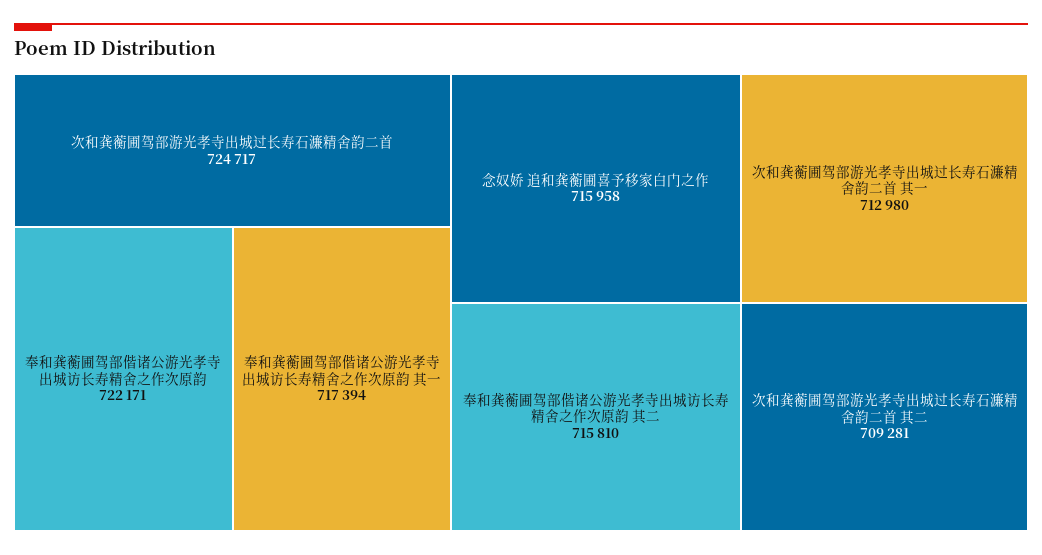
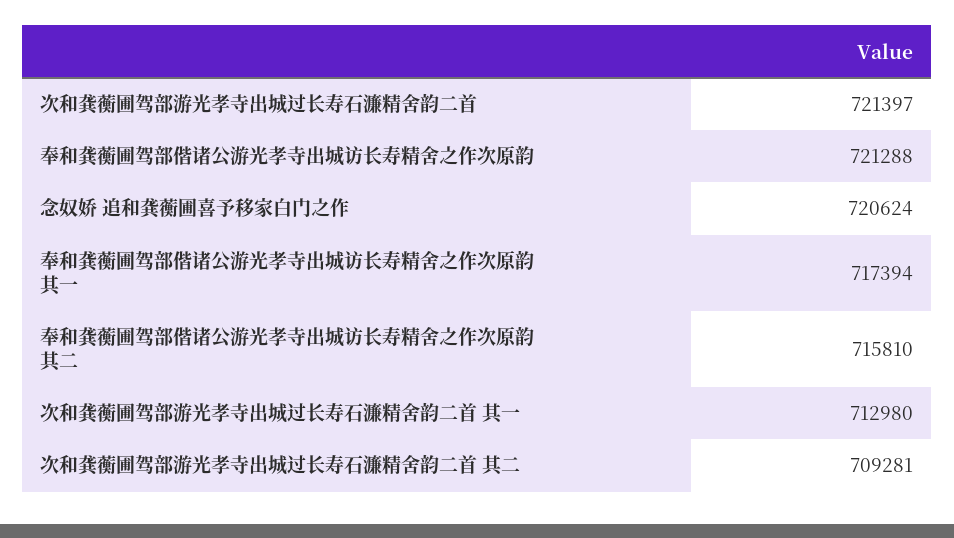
  {
-   "次和龚蘅圃驾部游光孝寺出城过长寿石濂精舍韵二首": 724717,
+   "次和龚蘅圃驾部游光孝寺出城过长寿石濂精舍韵二首": 721397,
-   "奉和龚蘅圃驾部偕诸公游光孝寺出城访长寿精舍之作次原韵": 722171,
+   "奉和龚蘅圃驾部偕诸公游光孝寺出城访长寿精舍之作次原韵": 721288,
    "奉和龚蘅圃驾部偕诸公游光孝寺出城访长寿精舍之作次原韵 其一": 717394,
-   "念奴娇 追和龚蘅圃喜予移家白门之作": 715958,
+   "念奴娇 追和龚蘅圃喜予移家白门之作": 720624,
    "奉和龚蘅圃驾部偕诸公游光孝寺出城访长寿精舍之作次原韵 其二": 715810,
    "次和龚蘅圃驾部游光孝寺出城过长寿石濂精舍韵二首 其一": 712980,
    "次和龚蘅圃驾部游光孝寺出城过长寿石濂精舍韵二首 其二": 709281
  }

